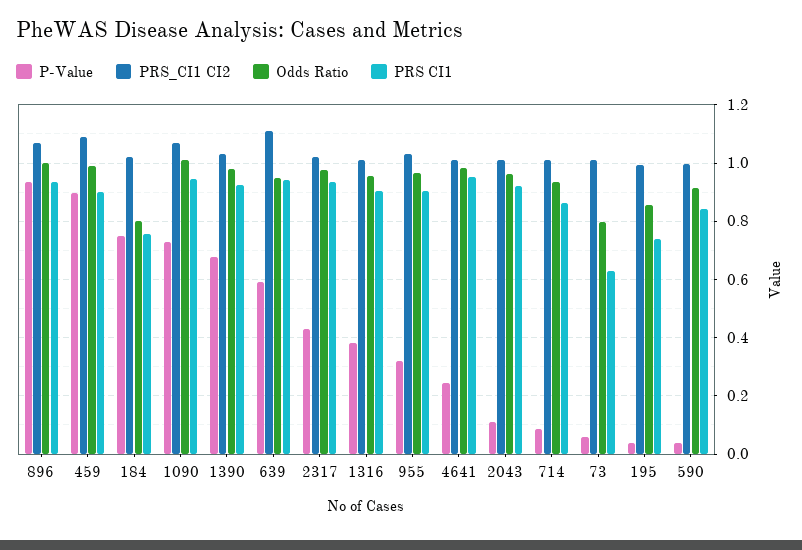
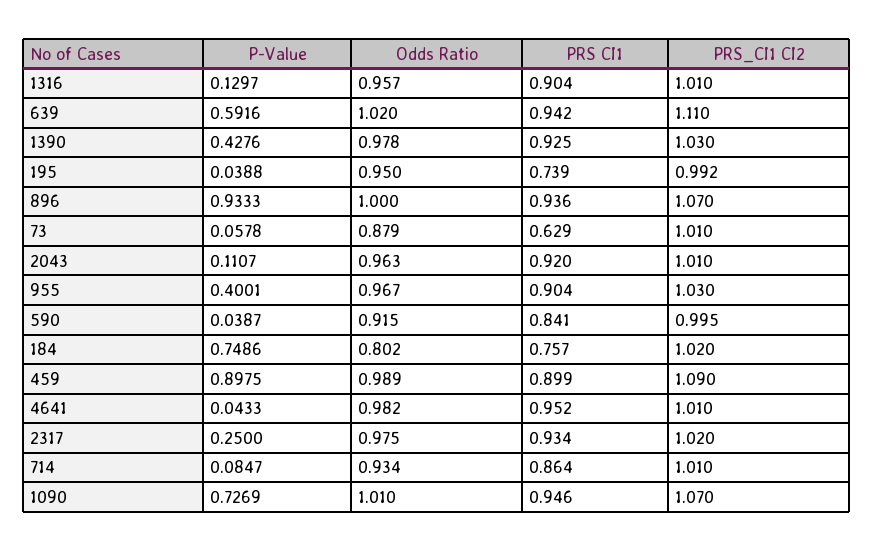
  {
    "P-Value": {
      "896": 0.9333,
      "459": 0.8975,
      "184": 0.7486,
      "1090": 0.7269,
-     "1390": 0.675,
+     "1390": 0.4276,
      "639": 0.5916,
-     "2317": 0.425,
+     "2317": 0.25,
-     "1316": 0.375,
+     "1316": 0.1297,
-     "955": 0.325,
+     "955": 0.4001,
-     "4641": 0.25,
+     "4641": 0.0433,
      "2043": 0.1107,
      "714": 0.0847,
      "73": 0.0578,
      "195": 0.0388,
      "590": 0.0387
    },
    "PRS_CI1 CI2": {
      "896": 1.07,
      "459": 1.09,
      "184": 1.02,
      "1090": 1.07,
      "1390": 1.03,
      "639": 1.11,
      "2317": 1.02,
      "1316": 1.01,
      "955": 1.03,
      "4641": 1.01,
      "2043": 1.01,
      "714": 1.01,
      "73": 1.01,
      "195": 0.992,
      "590": 0.995
    },
    "Odds Ratio": {
      "896": 1,
      "459": 0.989,
      "184": 0.802,
      "1090": 1.01,
      "1390": 0.978,
-     "639": 0.95,
+     "639": 1.02,
      "2317": 0.975,
      "1316": 0.957,
      "955": 0.967,
      "4641": 0.982,
      "2043": 0.963,
      "714": 0.934,
-     "73": 0.8,
+     "73": 0.879,
-     "195": 0.85,
+     "195": 0.95,
      "590": 0.915
    },
    "PRS CI1": {
      "896": 0.936,
      "459": 0.899,
      "184": 0.757,
      "1090": 0.946,
      "1390": 0.925,
      "639": 0.942,
      "2317": 0.934,
      "1316": 0.904,
      "955": 0.904,
      "4641": 0.952,
      "2043": 0.92,
      "714": 0.864,
      "73": 0.629,
      "195": 0.739,
      "590": 0.841
    }
  }

